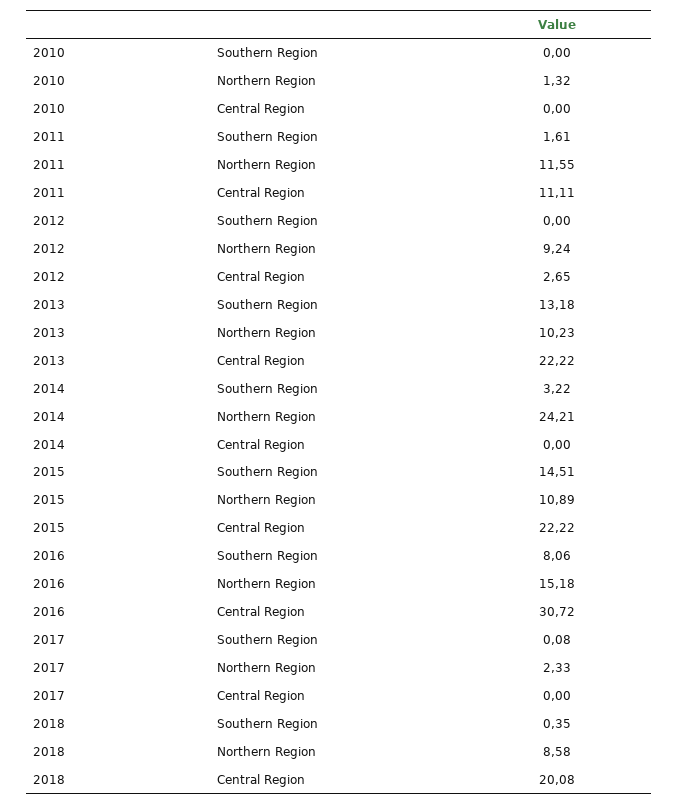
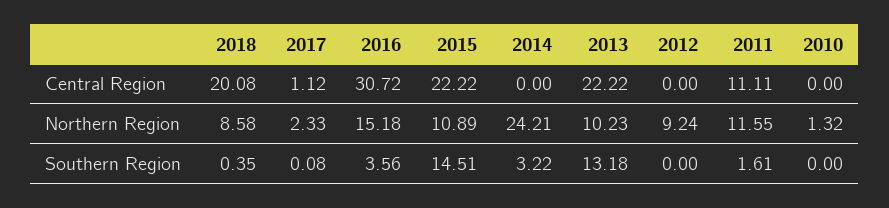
  {
    "2010": {
      "Southern Region": 0,
      "Northern Region": 1.32,
      "Central Region": 0
    },
    "2011": {
      "Southern Region": 1.61,
      "Northern Region": 11.55,
      "Central Region": 11.11
    },
    "2012": {
      "Southern Region": 0,
      "Northern Region": 9.24,
-     "Central Region": 2.65
+     "Central Region": 0
    },
    "2013": {
      "Southern Region": 13.18,
      "Northern Region": 10.23,
      "Central Region": 22.22
    },
    "2014": {
      "Southern Region": 3.22,
      "Northern Region": 24.21,
      "Central Region": 0
    },
    "2015": {
      "Southern Region": 14.51,
      "Northern Region": 10.89,
      "Central Region": 22.22
    },
    "2016": {
-     "Southern Region": 8.06,
+     "Southern Region": 3.56,
      "Northern Region": 15.18,
      "Central Region": 30.72
    },
    "2017": {
      "Southern Region": 0.08,
      "Northern Region": 2.33,
-     "Central Region": 0
+     "Central Region": 1.12
    },
    "2018": {
      "Southern Region": 0.35,
      "Northern Region": 8.58,
      "Central Region": 20.08
    }
  }

